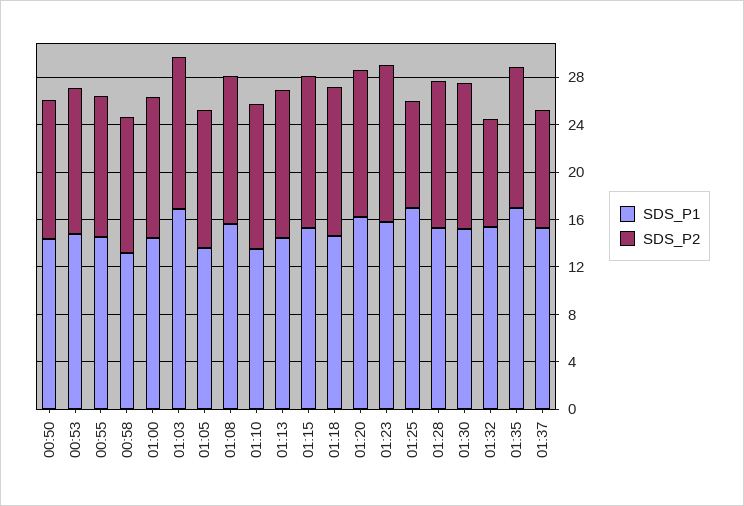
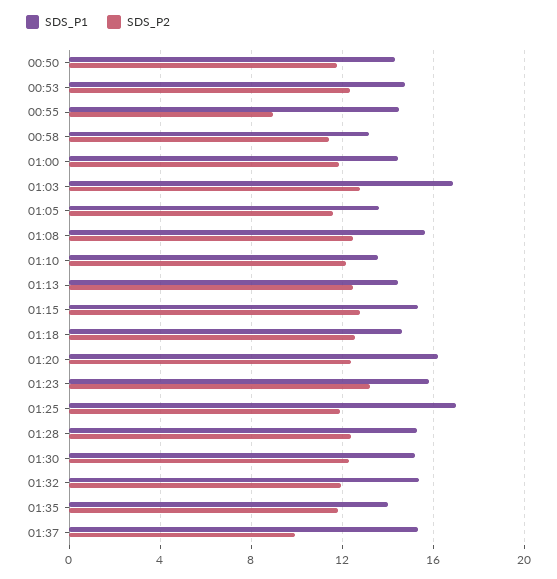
  {
    "SDS_P1": {
      "00:50": 14.5,
      "00:53": 15,
      "00:55": 14.5,
      "00:58": 13,
      "01:00": 14.5,
      "01:03": 17,
      "01:05": 13.5,
      "01:08": 15.5,
      "01:10": 13.5,
      "01:13": 14.5,
      "01:15": 15.5,
      "01:18": 14.5,
      "01:20": 16,
      "01:23": 16,
      "01:25": 17,
      "01:28": 15.5,
      "01:30": 15,
      "01:32": 15.5,
-     "01:35": 17,
+     "01:35": 14,
      "01:37": 15.5
    },
    "SDS_P2": {
      "00:50": 12,
      "00:53": 12.5,
-     "00:55": 12,
+     "00:55": 9,
      "00:58": 11.5,
      "01:00": 12,
      "01:03": 13,
      "01:05": 11.5,
      "01:08": 12.5,
      "01:10": 12,
      "01:13": 12.5,
      "01:15": 13,
      "01:18": 12.5,
      "01:20": 12.5,
      "01:23": 13,
-     "01:25": 9,
+     "01:25": 12,
      "01:28": 12.5,
      "01:30": 12.5,
-     "01:32": 9,
+     "01:32": 12,
      "01:35": 12,
      "01:37": 10
    }
  }

